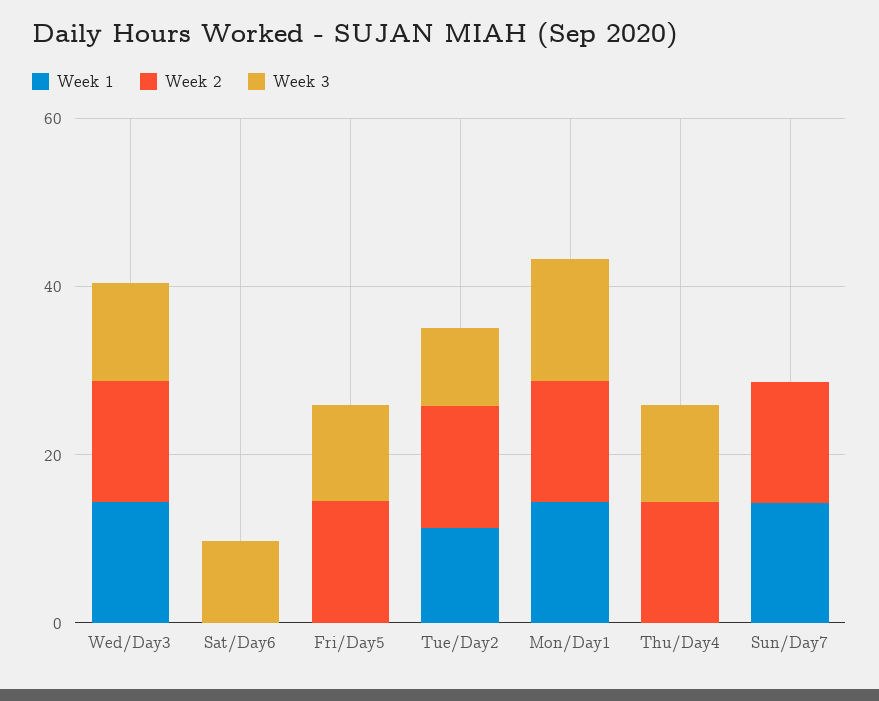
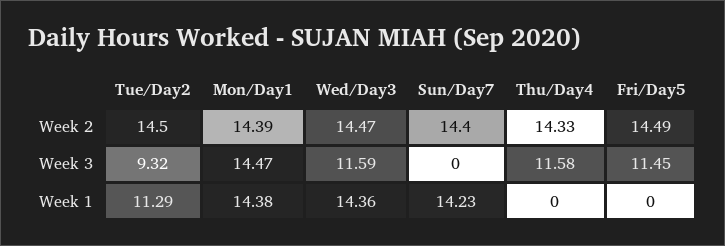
  {
    "Week 1": {
      "Wed/Day3": 14.36,
-     "Sat/Day6": 0,
      "Fri/Day5": 0,
      "Tue/Day2": 11.29,
      "Mon/Day1": 14.38,
      "Thu/Day4": 0,
      "Sun/Day7": 14.23
    },
    "Week 2": {
      "Wed/Day3": 14.47,
-     "Sat/Day6": 0,
      "Fri/Day5": 14.49,
      "Tue/Day2": 14.5,
      "Mon/Day1": 14.39,
      "Thu/Day4": 14.33,
      "Sun/Day7": 14.4
    },
    "Week 3": {
      "Wed/Day3": 11.59,
-     "Sat/Day6": 10,
      "Fri/Day5": 11.45,
      "Tue/Day2": 9.32,
      "Mon/Day1": 14.47,
      "Thu/Day4": 11.58,
      "Sun/Day7": 0
    }
  }

